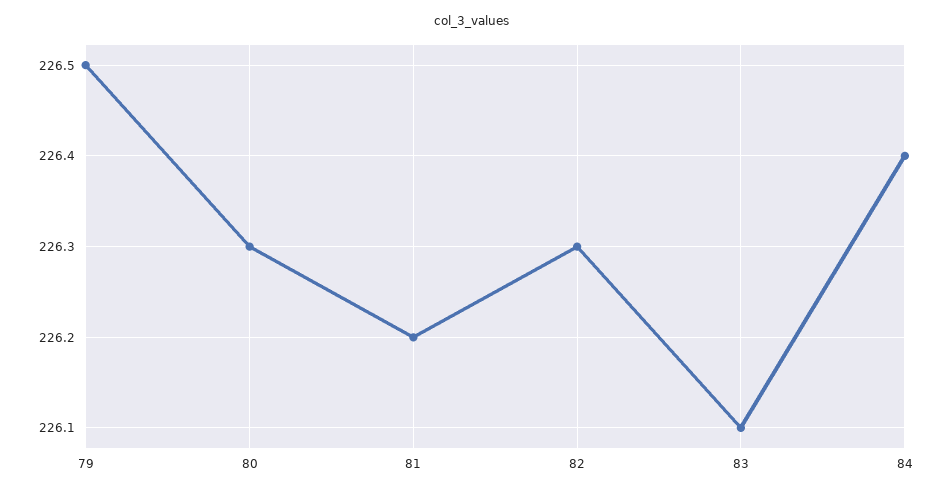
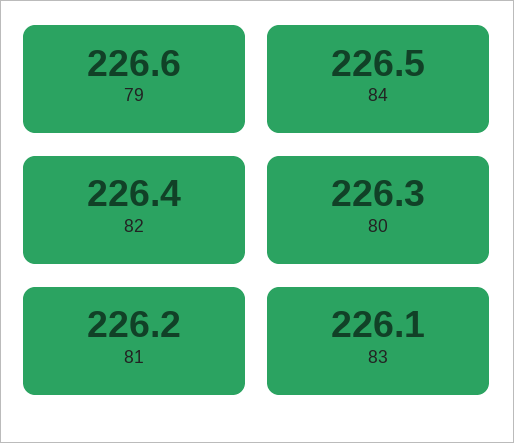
  {
-   "79": 226.5,
+   "79": 226.6,
    "80": 226.3,
    "81": 226.2,
-   "82": 226.3,
+   "82": 226.4,
    "83": 226.1,
-   "84": 226.4
+   "84": 226.5
  }

